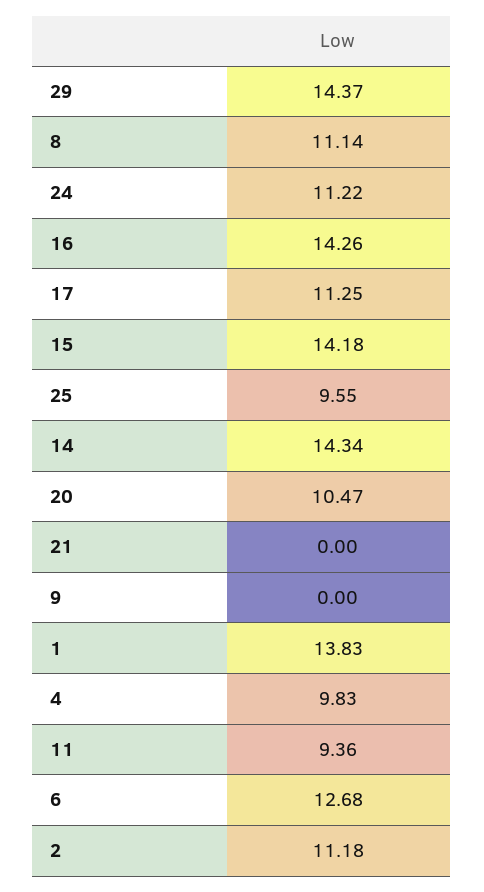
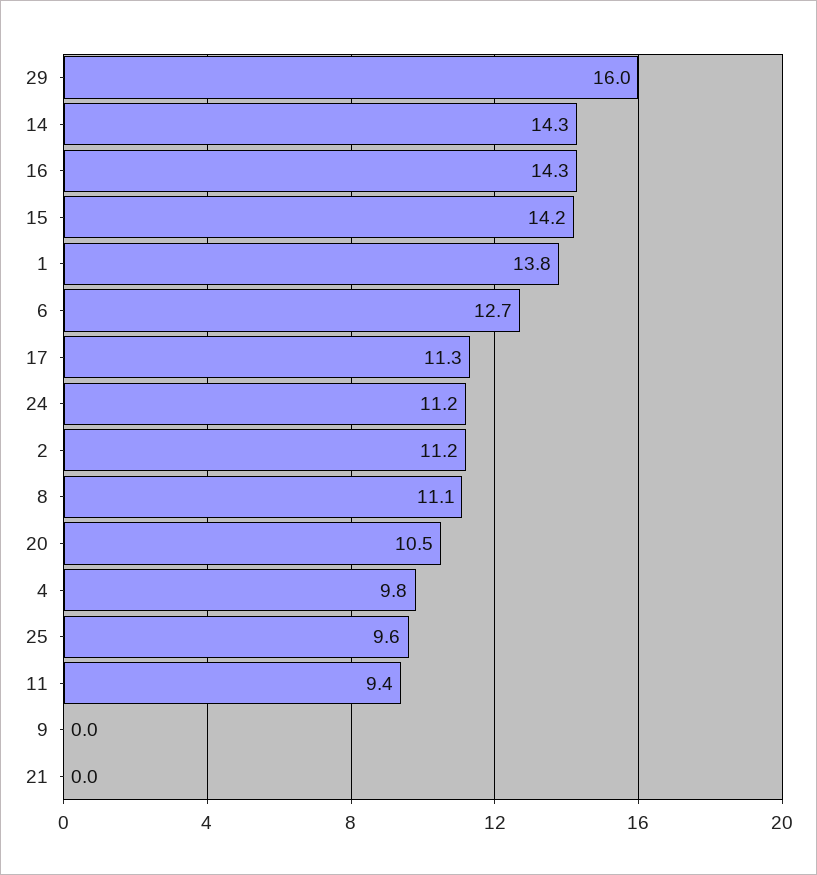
  {
-   "29": 14.37,
+   "29": 16,
    "8": 11.14,
    "24": 11.22,
    "16": 14.26,
    "17": 11.25,
    "15": 14.18,
    "25": 9.55,
    "14": 14.34,
    "20": 10.47,
    "21": 0,
    "9": 0,
    "1": 13.83,
    "4": 9.83,
    "11": 9.36,
    "6": 12.68,
    "2": 11.18
  }

